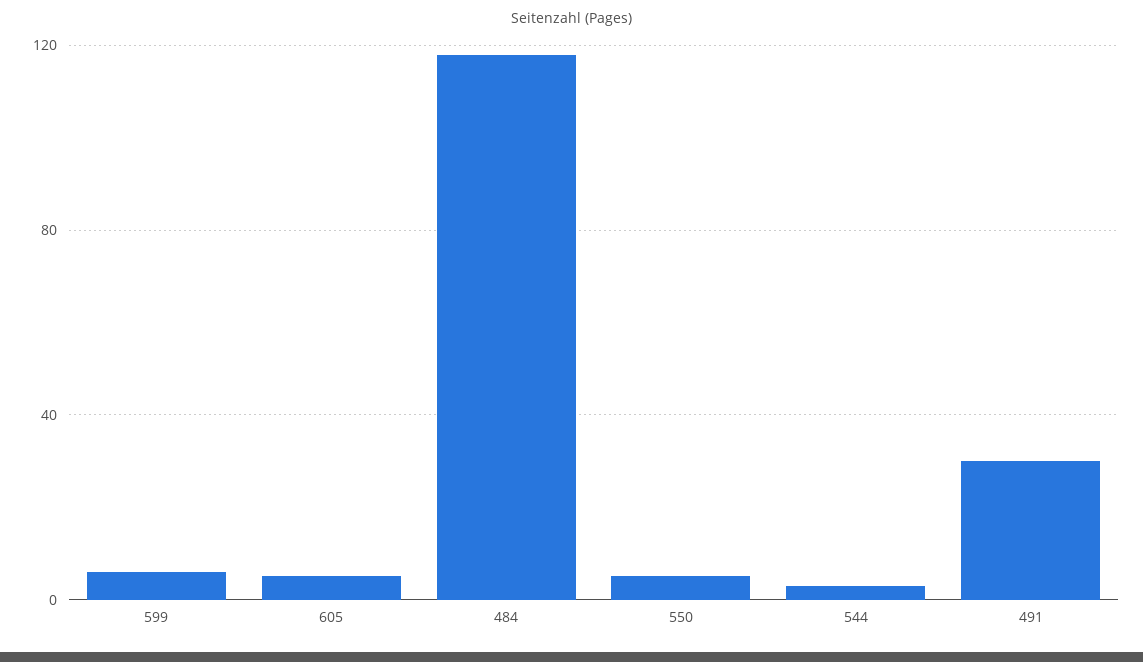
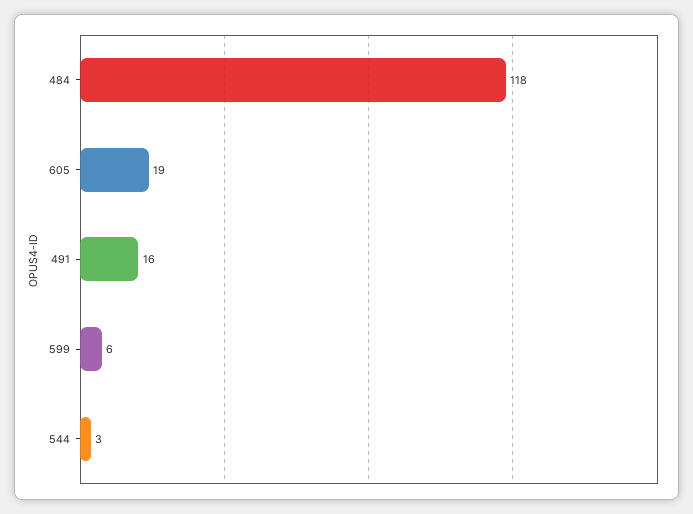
  {
    "599": 6,
-   "605": 5,
+   "605": 19,
    "484": 118,
-   "550": 5,
    "544": 3,
-   "491": 30
+   "491": 16
  }

